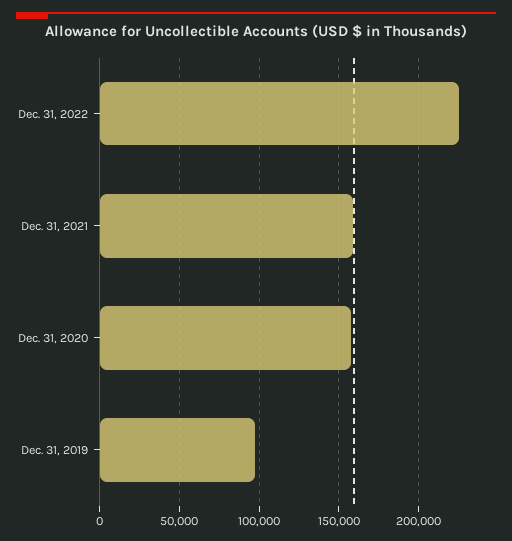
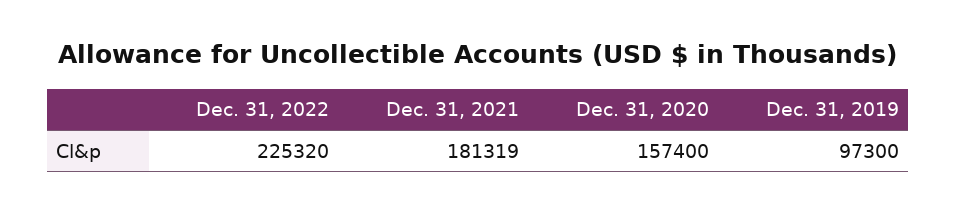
  {
    "Dec. 31, 2022": 225320,
-   "Dec. 31, 2021": 160000,
+   "Dec. 31, 2021": 181319,
    "Dec. 31, 2020": 157400,
    "Dec. 31, 2019": 97300
  }

